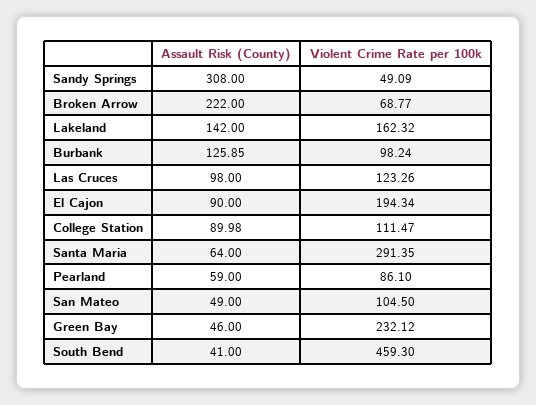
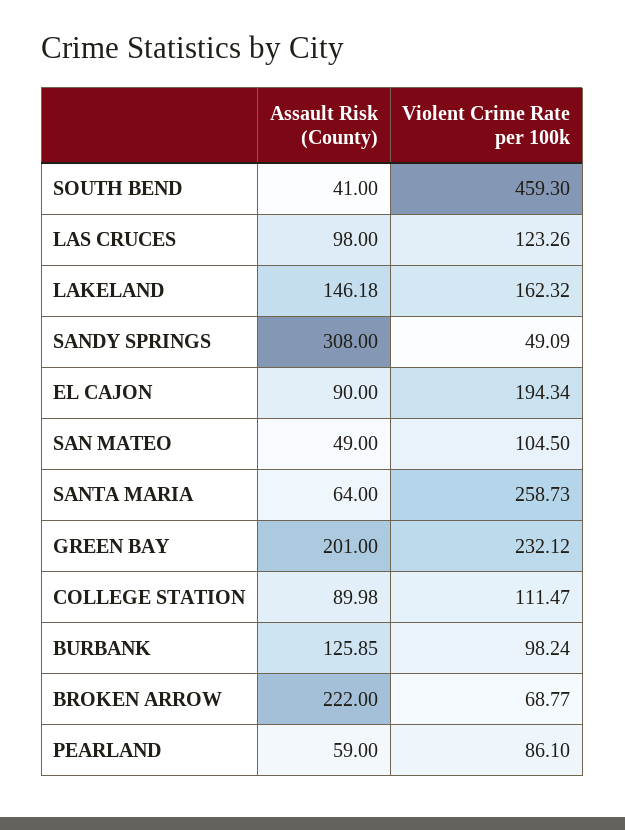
  {
    "Assault Risk (County)": {
      "Sandy Springs": 308,
      "Broken Arrow": 222,
-     "Lakeland": 142,
+     "Lakeland": 146.18,
      "Burbank": 125.85,
      "Las Cruces": 98,
      "El Cajon": 90,
      "College Station": 89.98,
      "Santa Maria": 64,
      "Pearland": 59,
      "San Mateo": 49,
-     "Green Bay": 46,
+     "Green Bay": 201,
      "South Bend": 41
    },
    "Violent Crime Rate per 100k": {
      "Sandy Springs": 49.09,
      "Broken Arrow": 68.77,
      "Lakeland": 162.32,
      "Burbank": 98.24,
      "Las Cruces": 123.26,
      "El Cajon": 194.34,
      "College Station": 111.47,
-     "Santa Maria": 291.35,
+     "Santa Maria": 258.73,
      "Pearland": 86.1,
      "San Mateo": 104.5,
      "Green Bay": 232.12,
      "South Bend": 459.3
    }
  }

